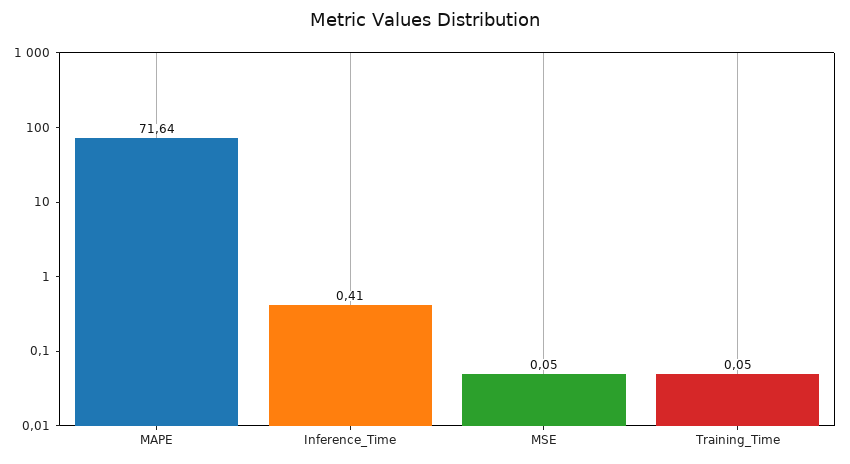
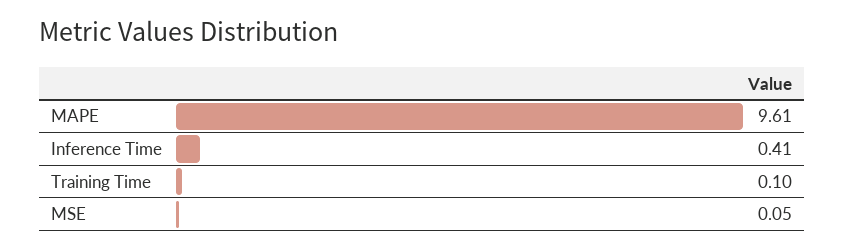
  {
-   "MAPE": 71.64,
+   "MAPE": 9.61,
    "Inference_Time": 0.41,
    "MSE": 0.05,
-   "Training_Time": 0.05
+   "Training_Time": 0.1
  }

